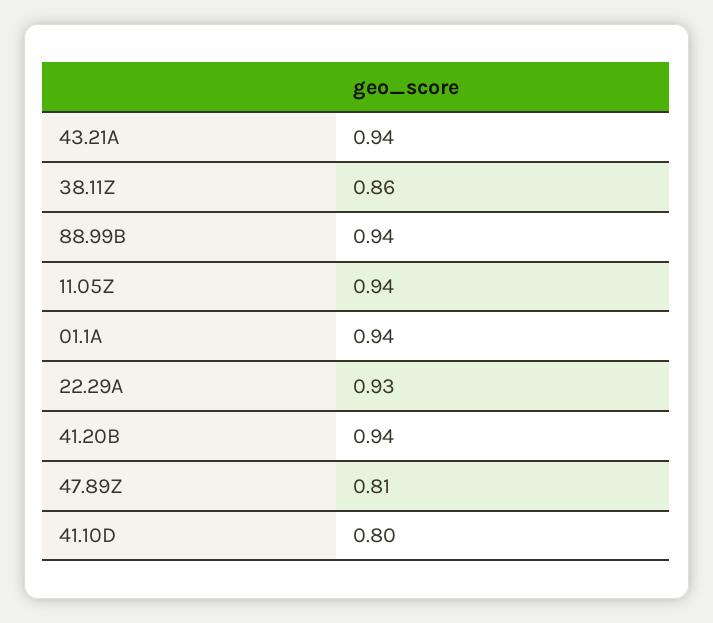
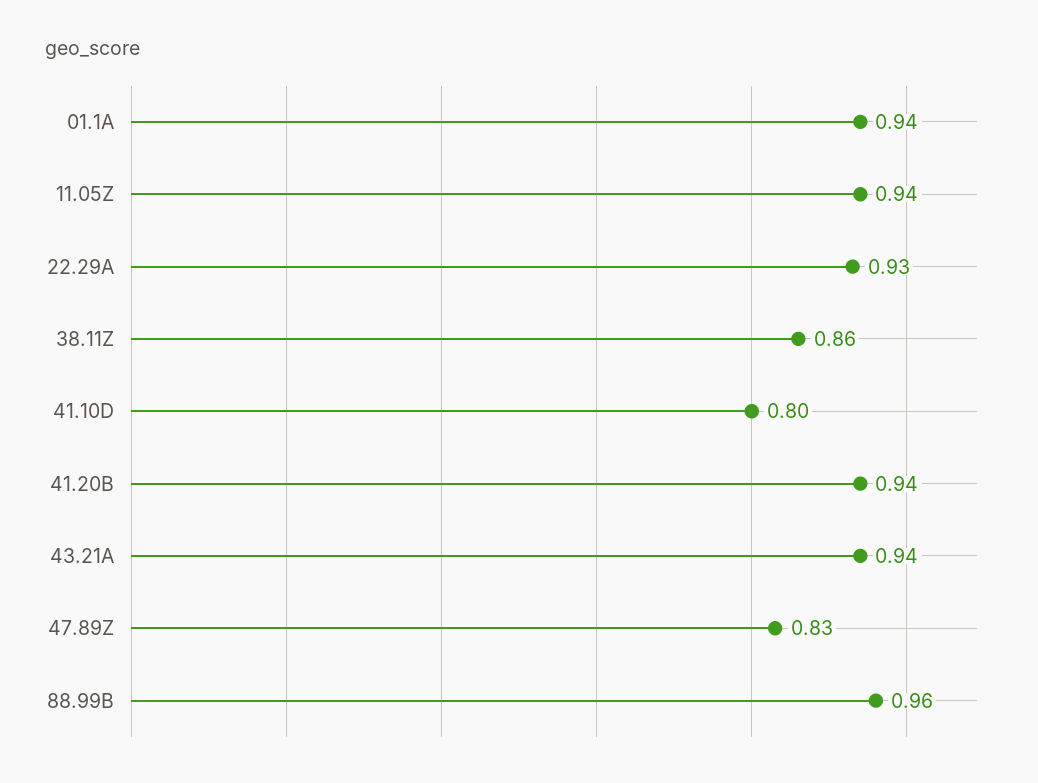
  {
    "43.21A": 0.94,
    "38.11Z": 0.86,
-   "88.99B": 0.94,
+   "88.99B": 0.96,
    "11.05Z": 0.94,
    "01.1A": 0.94,
    "22.29A": 0.93,
    "41.20B": 0.94,
-   "47.89Z": 0.81,
+   "47.89Z": 0.83,
    "41.10D": 0.8
  }

